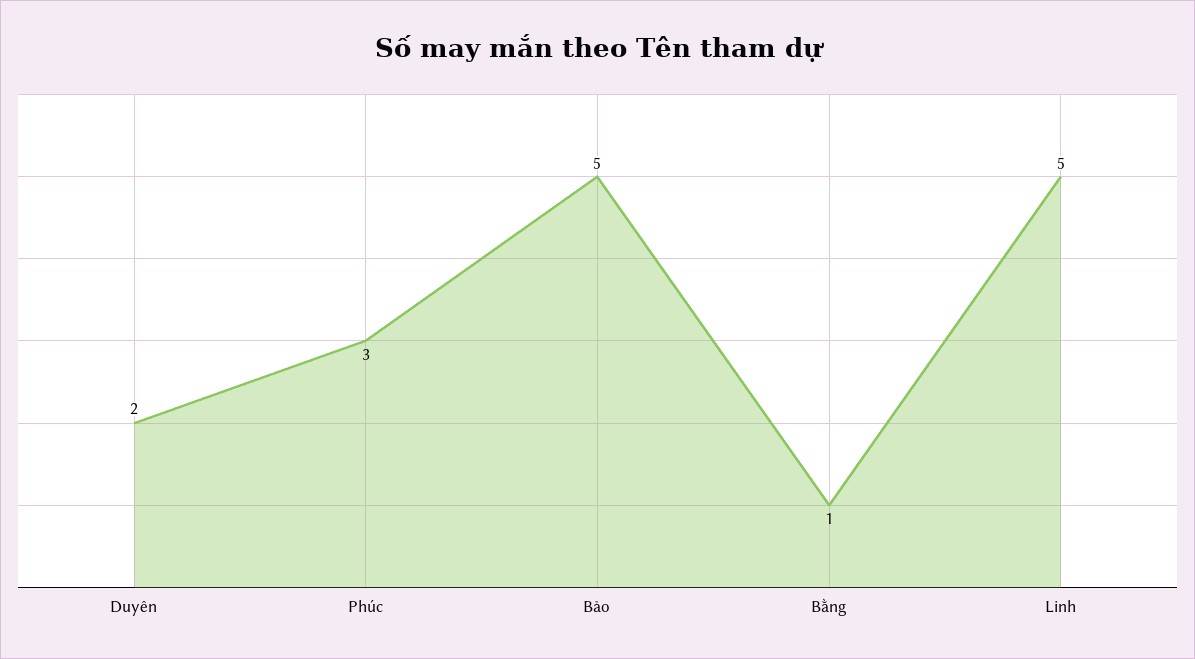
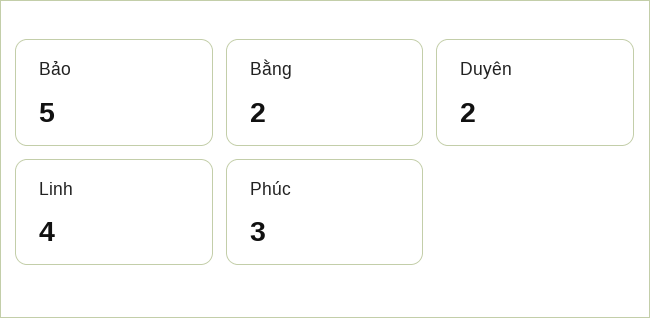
  {
    "Duyên": 2,
    "Phúc": 3,
    "Bảo": 5,
-   "Bằng": 1,
+   "Bằng": 2,
-   "Linh": 5
+   "Linh": 4
  }

